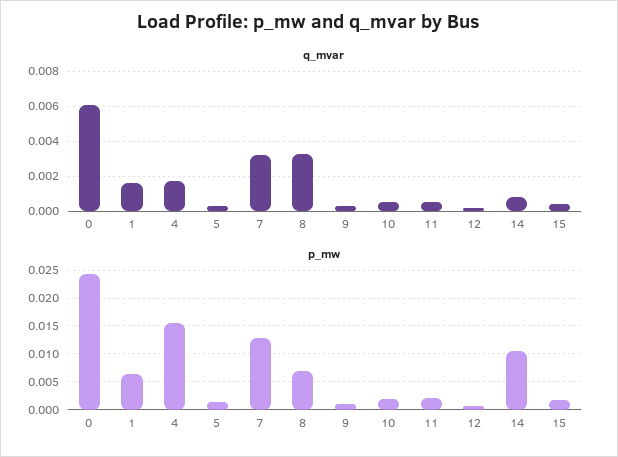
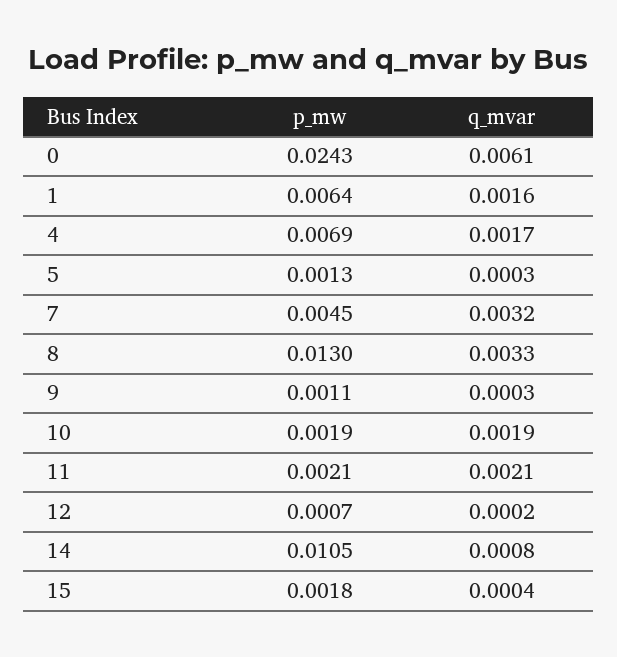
  {
    "q_mvar": {
      "0": 0.0061,
      "1": 0.0016,
      "4": 0.0017,
      "5": 0.0003,
      "7": 0.0032,
      "8": 0.0033,
      "9": 0.0003,
-     "10": 0.0005,
+     "10": 0.0019,
-     "11": 0.0005,
+     "11": 0.0021,
      "12": 0.0002,
      "14": 0.0008,
      "15": 0.0004
    },
    "p_mw": {
      "0": 0.0243,
      "1": 0.0064,
-     "4": 0.015,
+     "4": 0.0069,
      "5": 0.0013,
-     "7": 0.0125,
+     "7": 0.0045,
-     "8": 0.0075,
+     "8": 0.013,
      "9": 0.0011,
      "10": 0.0019,
      "11": 0.0021,
      "12": 0.0007,
      "14": 0.0105,
      "15": 0.0018
    }
  }

